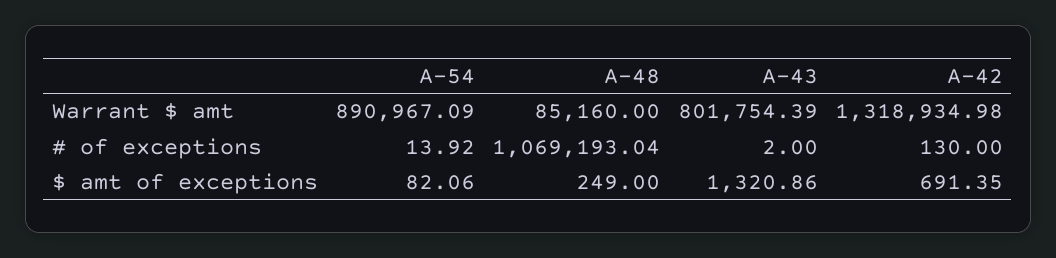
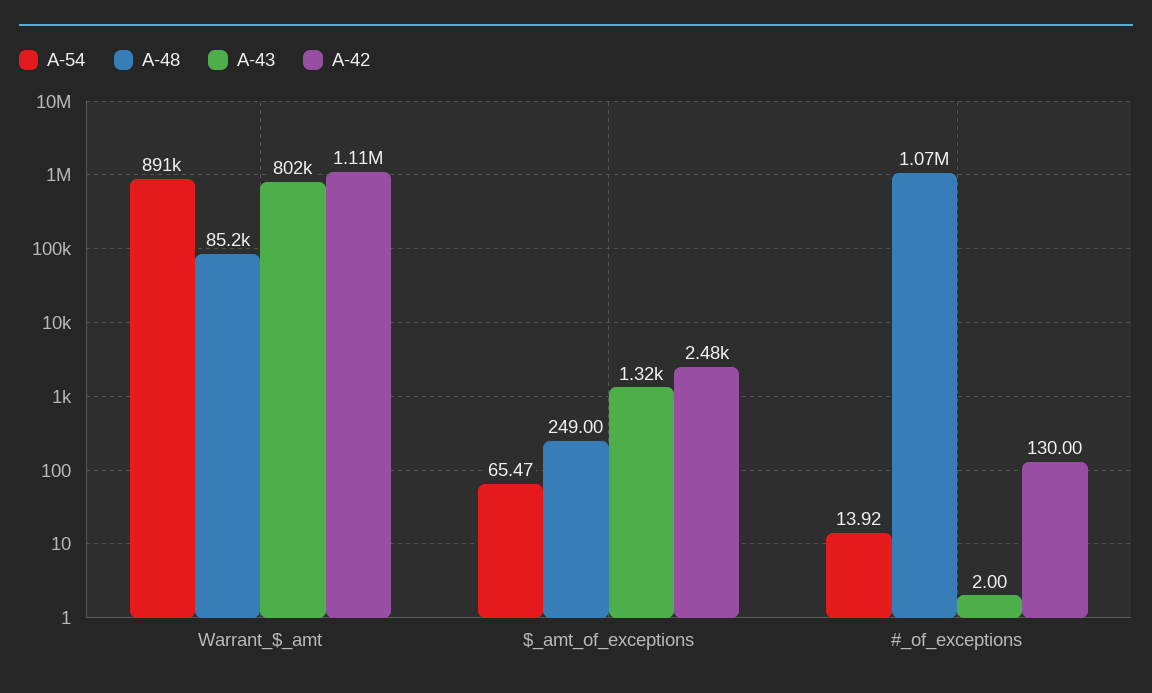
  {
    "A-54": {
      "Warrant $ amt": 890967.09,
      "# of exceptions": 13.92,
-     "$ amt of exceptions": 82.06
+     "$ amt of exceptions": 65.47
    },
    "A-48": {
      "Warrant $ amt": 85160,
      "# of exceptions": 1069193.04,
      "$ amt of exceptions": 249
    },
    "A-43": {
      "Warrant $ amt": 801754.39,
      "# of exceptions": 2,
      "$ amt of exceptions": 1320.86
    },
    "A-42": {
-     "Warrant $ amt": 1318934.98,
+     "Warrant $ amt": 1110000,
      "# of exceptions": 130,
-     "$ amt of exceptions": 691.35
+     "$ amt of exceptions": 2480
    }
  }

